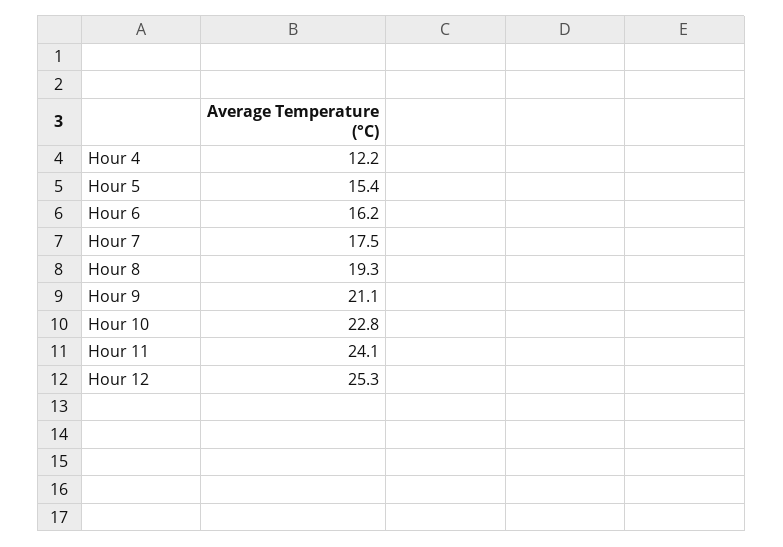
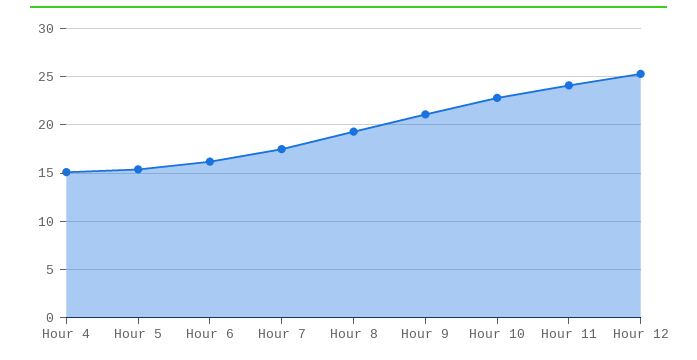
  {
-   "Hour 4": 12.2,
+   "Hour 4": 15,
    "Hour 5": 15.4,
    "Hour 6": 16.2,
    "Hour 7": 17.5,
    "Hour 8": 19.3,
    "Hour 9": 21.1,
    "Hour 10": 22.8,
    "Hour 11": 24.1,
    "Hour 12": 25.3
  }

